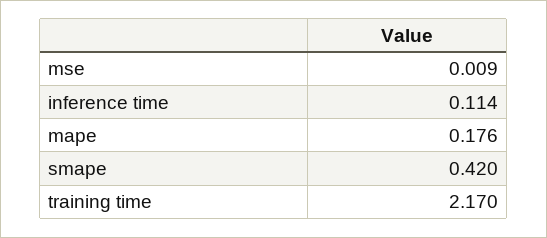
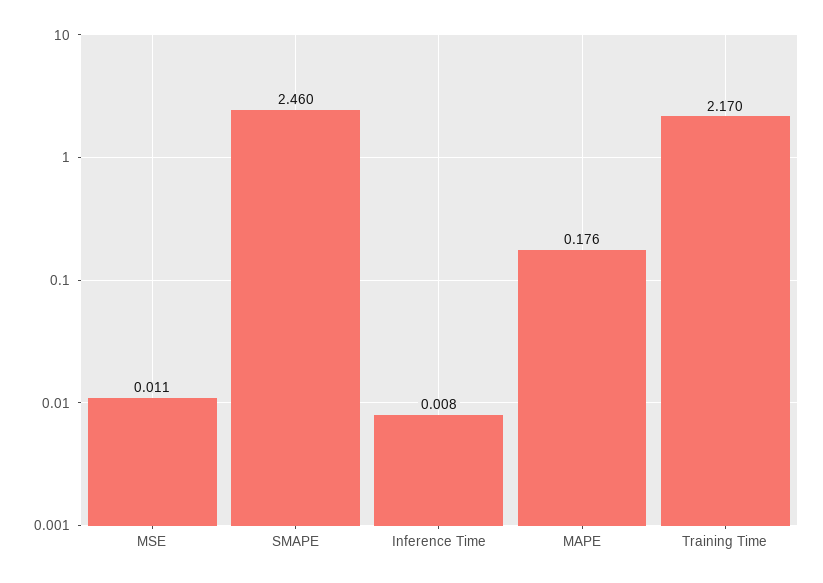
  {
-   "mse": 0.009,
+   "mse": 0.011,
-   "inference time": 0.114,
+   "inference time": 0.008,
    "mape": 0.176,
-   "smape": 0.42,
+   "smape": 2.46,
    "training time": 2.17
  }

